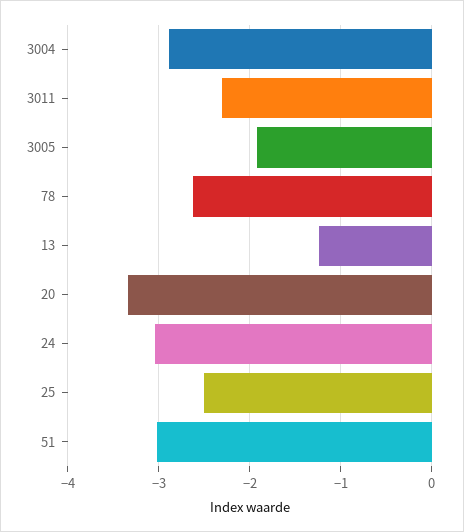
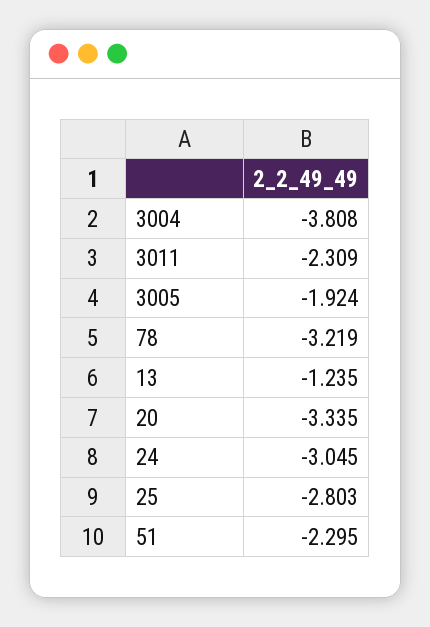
  {
-   "3004": -2.9,
+   "3004": -3.808,
    "3011": -2.309,
    "3005": -1.924,
-   "78": -2.6,
+   "78": -3.219,
    "13": -1.235,
    "20": -3.335,
    "24": -3.045,
-   "25": -2.5,
+   "25": -2.803,
-   "51": -3
+   "51": -2.295
  }

